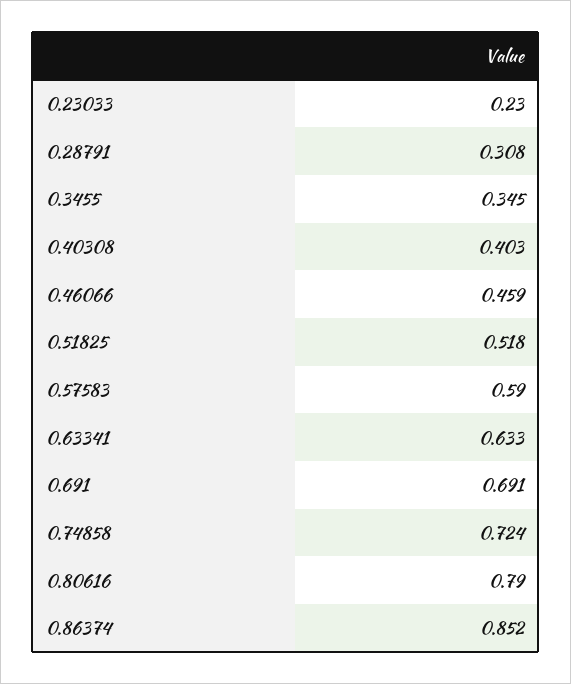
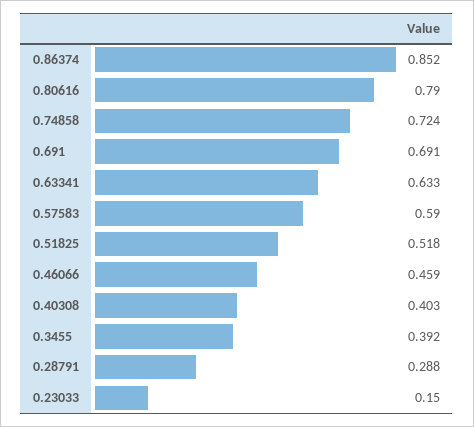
  {
-   "0.23033": 0.23,
+   "0.23033": 0.15,
-   "0.28791": 0.308,
+   "0.28791": 0.288,
-   "0.3455": 0.345,
+   "0.3455": 0.392,
    "0.40308": 0.403,
    "0.46066": 0.459,
    "0.51825": 0.518,
    "0.57583": 0.59,
    "0.63341": 0.633,
    "0.691": 0.691,
    "0.74858": 0.724,
    "0.80616": 0.79,
    "0.86374": 0.852
  }

